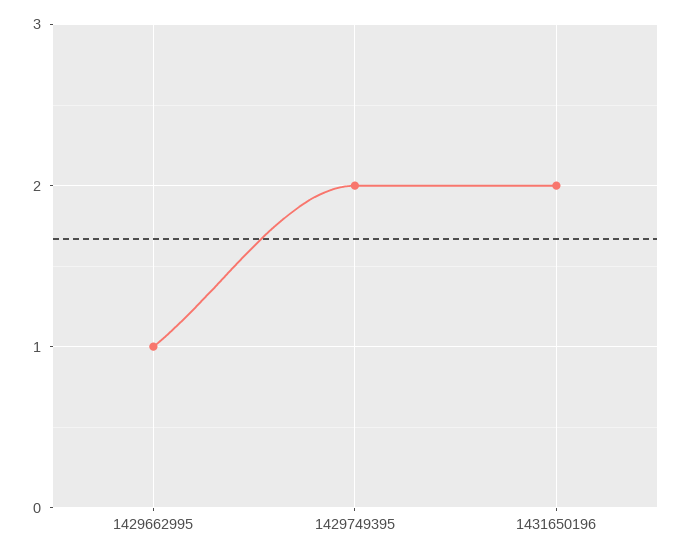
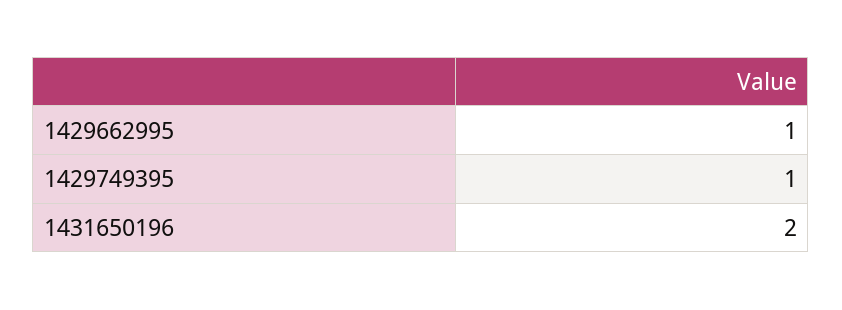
  {
    "1429662995": 1,
-   "1429749395": 2,
+   "1429749395": 1,
    "1431650196": 2
  }

